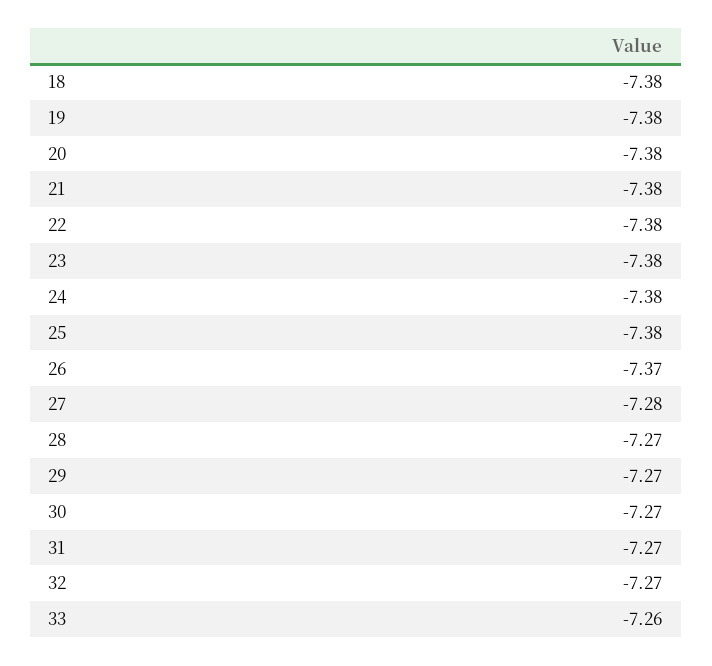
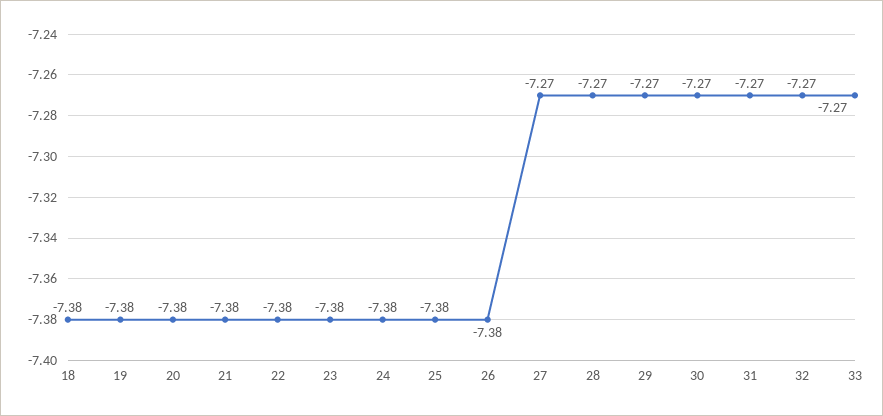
  {
    "18": -7.38,
    "19": -7.38,
    "20": -7.38,
    "21": -7.38,
    "22": -7.38,
    "23": -7.38,
    "24": -7.38,
    "25": -7.38,
-   "26": -7.37,
+   "26": -7.38,
-   "27": -7.28,
+   "27": -7.27,
    "28": -7.27,
    "29": -7.27,
    "30": -7.27,
    "31": -7.27,
    "32": -7.27,
-   "33": -7.26
+   "33": -7.27
  }

